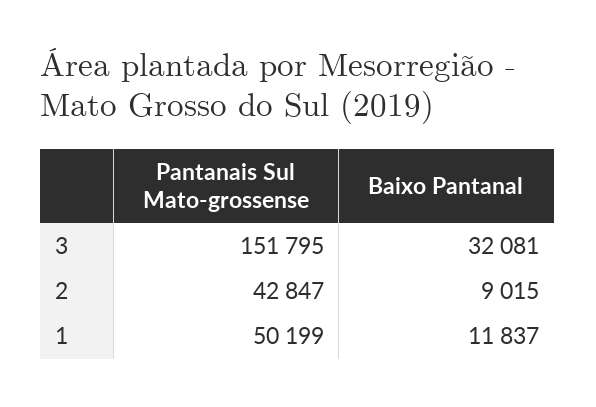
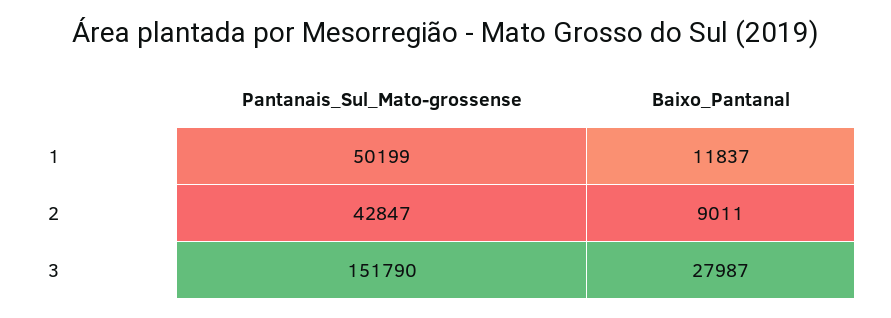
  {
    "Pantanais Sul Mato-grossense": {
-     "3": 151795,
+     "3": 151790,
      "2": 42847,
      "1": 50199
    },
    "Baixo Pantanal": {
-     "3": 32081,
+     "3": 27987,
-     "2": 9015,
+     "2": 9011,
      "1": 11837
    }
  }

